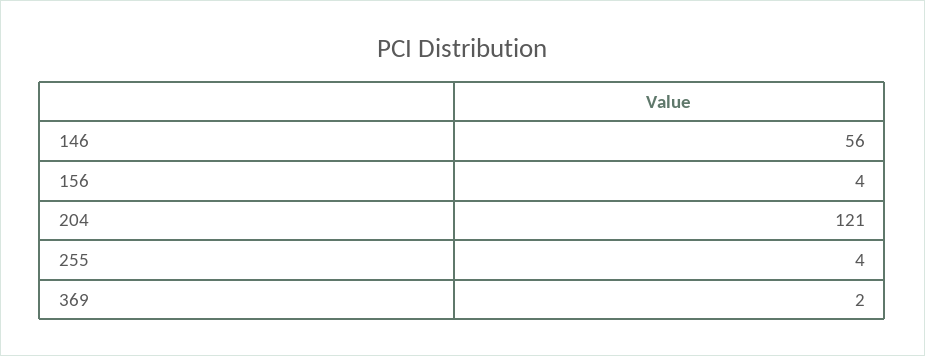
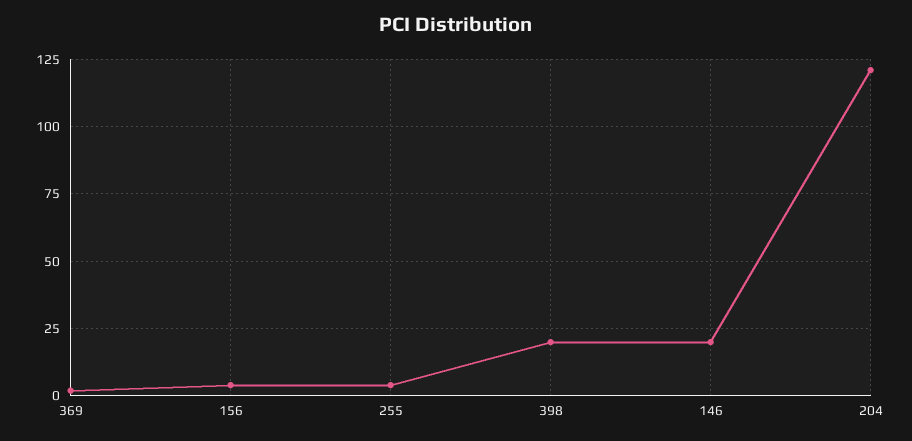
  {
-   "146": 56,
+   "146": 20,
    "156": 4,
    "204": 121,
    "255": 4,
-   "369": 2
+   "369": 2,
+   "398": 20
  }

